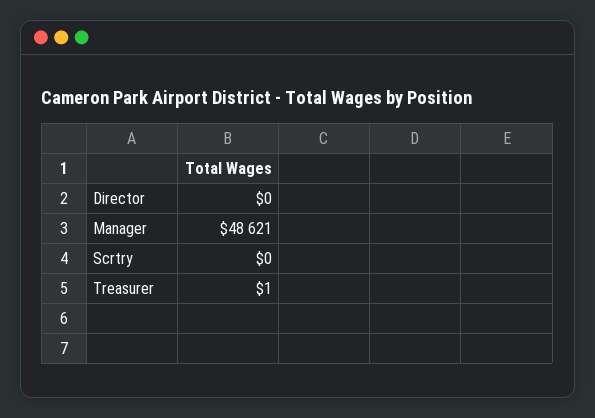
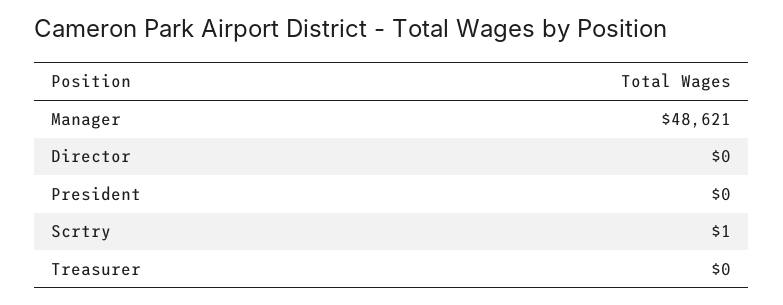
  {
    "Director": 0,
    "Manager": 48621,
-   "Scrtry": 0,
+   "Scrtry": 1,
-   "Treasurer": 1
+   "Treasurer": 0,
+   "President": 0
  }

